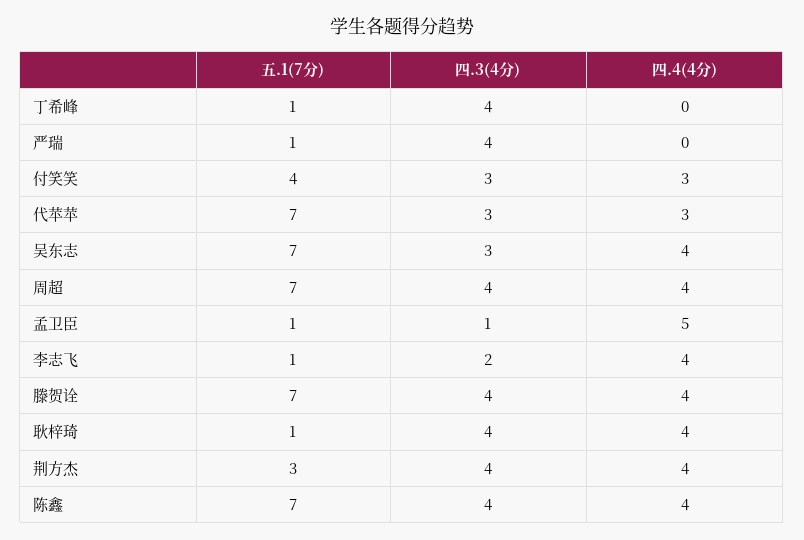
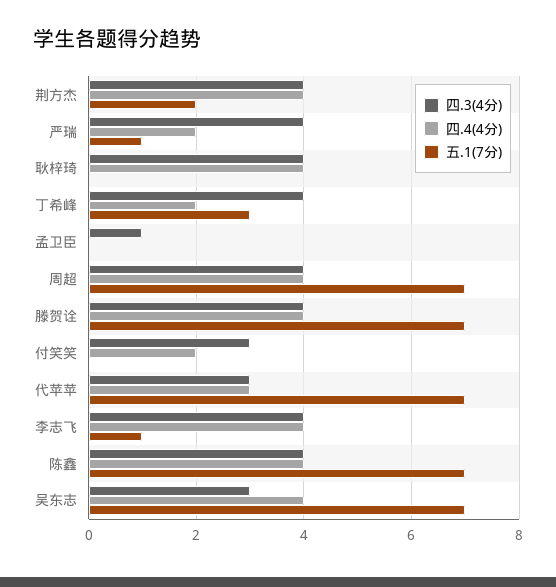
  {
    "五.1(7分)": {
-     "丁希峰": 1,
+     "丁希峰": 3,
      "严瑞": 1,
-     "付笑笑": 4,
+     "付笑笑": 0,
      "代苹苹": 7,
      "吴东志": 7,
      "周超": 7,
-     "孟卫臣": 1,
+     "孟卫臣": 0,
      "李志飞": 1,
      "滕贺诠": 7,
-     "耿梓琦": 1,
+     "耿梓琦": 0,
-     "荆方杰": 3,
+     "荆方杰": 2,
      "陈鑫": 7
    },
    "四.3(4分)": {
      "丁希峰": 4,
      "严瑞": 4,
      "付笑笑": 3,
      "代苹苹": 3,
      "吴东志": 3,
      "周超": 4,
      "孟卫臣": 1,
-     "李志飞": 2,
+     "李志飞": 4,
      "滕贺诠": 4,
      "耿梓琦": 4,
      "荆方杰": 4,
      "陈鑫": 4
    },
    "四.4(4分)": {
-     "丁希峰": 0,
+     "丁希峰": 2,
-     "严瑞": 0,
+     "严瑞": 2,
-     "付笑笑": 3,
+     "付笑笑": 2,
      "代苹苹": 3,
      "吴东志": 4,
      "周超": 4,
-     "孟卫臣": 5,
+     "孟卫臣": 0,
      "李志飞": 4,
      "滕贺诠": 4,
      "耿梓琦": 4,
      "荆方杰": 4,
      "陈鑫": 4
    }
  }

